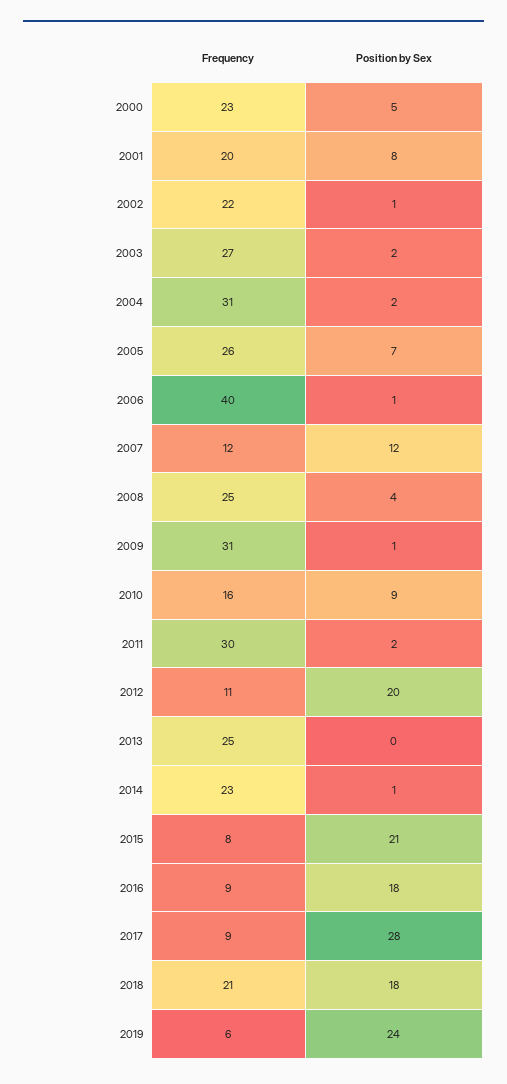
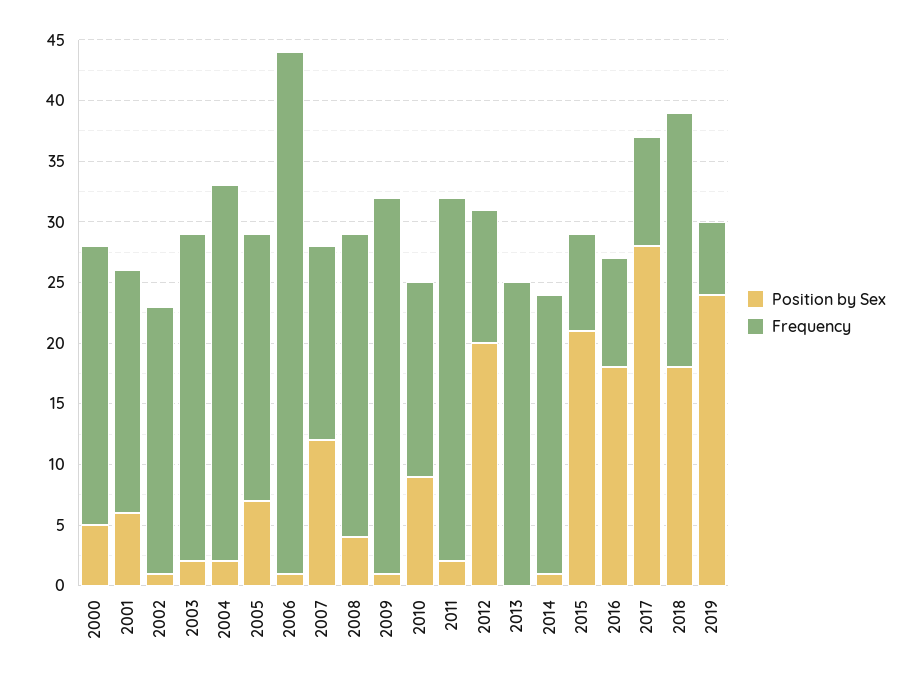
  {
    "Frequency": {
      "2000": 23,
      "2001": 20,
      "2002": 22,
      "2003": 27,
      "2004": 31,
-     "2005": 26,
+     "2005": 22,
-     "2006": 40,
+     "2006": 43,
-     "2007": 12,
+     "2007": 16,
      "2008": 25,
      "2009": 31,
      "2010": 16,
      "2011": 30,
      "2012": 11,
      "2013": 25,
      "2014": 23,
      "2015": 8,
      "2016": 9,
      "2017": 9,
      "2018": 21,
      "2019": 6
    },
    "Position by Sex": {
      "2000": 5,
-     "2001": 8,
+     "2001": 6,
      "2002": 1,
      "2003": 2,
      "2004": 2,
      "2005": 7,
      "2006": 1,
      "2007": 12,
      "2008": 4,
      "2009": 1,
      "2010": 9,
      "2011": 2,
      "2012": 20,
      "2013": 0,
      "2014": 1,
      "2015": 21,
      "2016": 18,
      "2017": 28,
      "2018": 18,
      "2019": 24
    }
  }

